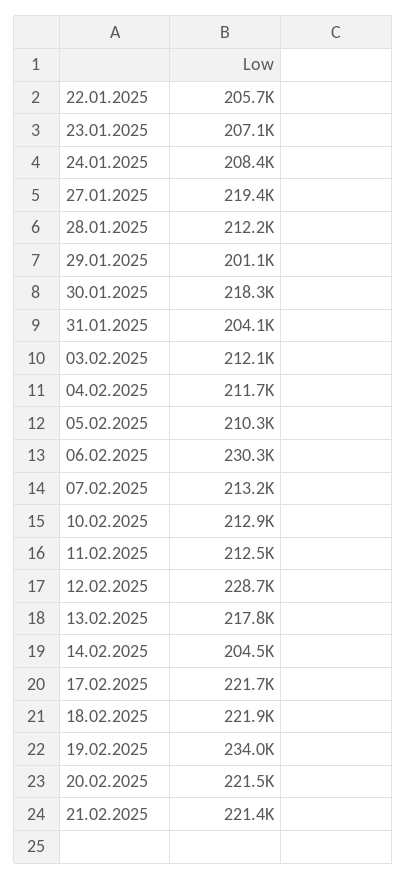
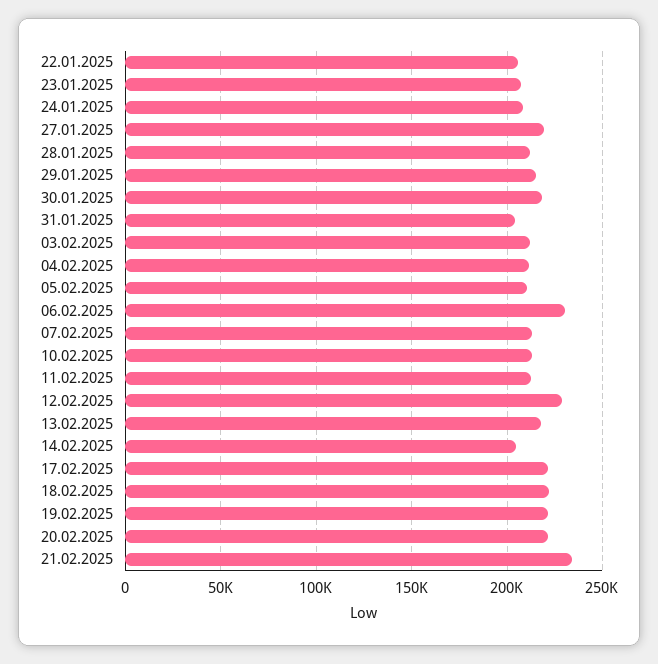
  {
    "22.01.2025": 205700,
    "23.01.2025": 207100,
    "24.01.2025": 208400,
    "27.01.2025": 219400,
    "28.01.2025": 212200,
-   "29.01.2025": 201100,
+   "29.01.2025": 215000,
    "30.01.2025": 218300,
    "31.01.2025": 204100,
    "03.02.2025": 212100,
    "04.02.2025": 211700,
    "05.02.2025": 210300,
    "06.02.2025": 230300,
    "07.02.2025": 213200,
    "10.02.2025": 212900,
    "11.02.2025": 212500,
    "12.02.2025": 228700,
    "13.02.2025": 217800,
    "14.02.2025": 204500,
    "17.02.2025": 221700,
    "18.02.2025": 221900,
-   "19.02.2025": 234000,
+   "19.02.2025": 220000,
    "20.02.2025": 221500,
-   "21.02.2025": 221400
+   "21.02.2025": 235000
  }

